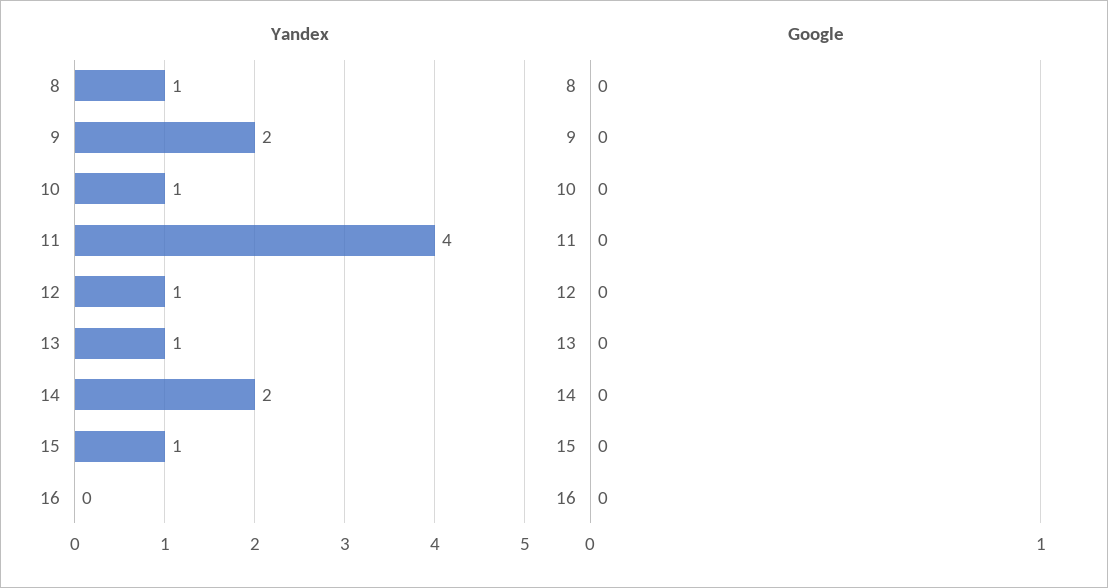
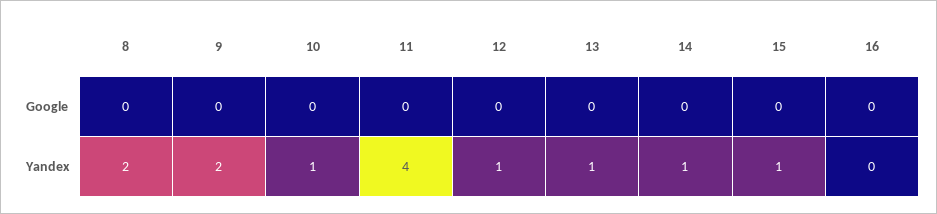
  {
    "Yandex": {
-     "8": 1,
+     "8": 2,
      "9": 2,
      "10": 1,
      "11": 4,
      "12": 1,
      "13": 1,
-     "14": 2,
+     "14": 1,
      "15": 1,
      "16": 0
    },
    "Google": {
      "8": 0,
      "9": 0,
      "10": 0,
      "11": 0,
      "12": 0,
      "13": 0,
      "14": 0,
      "15": 0,
      "16": 0
    }
  }

